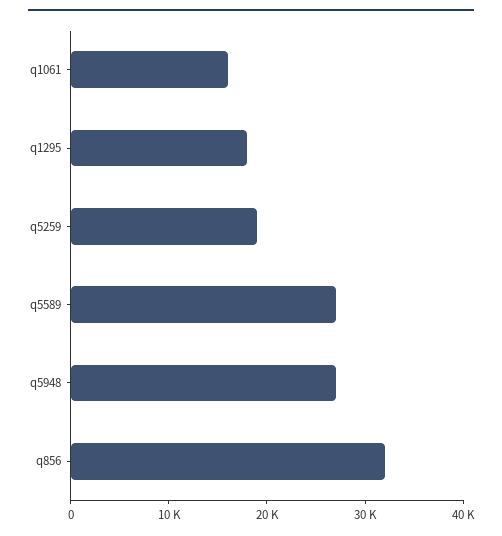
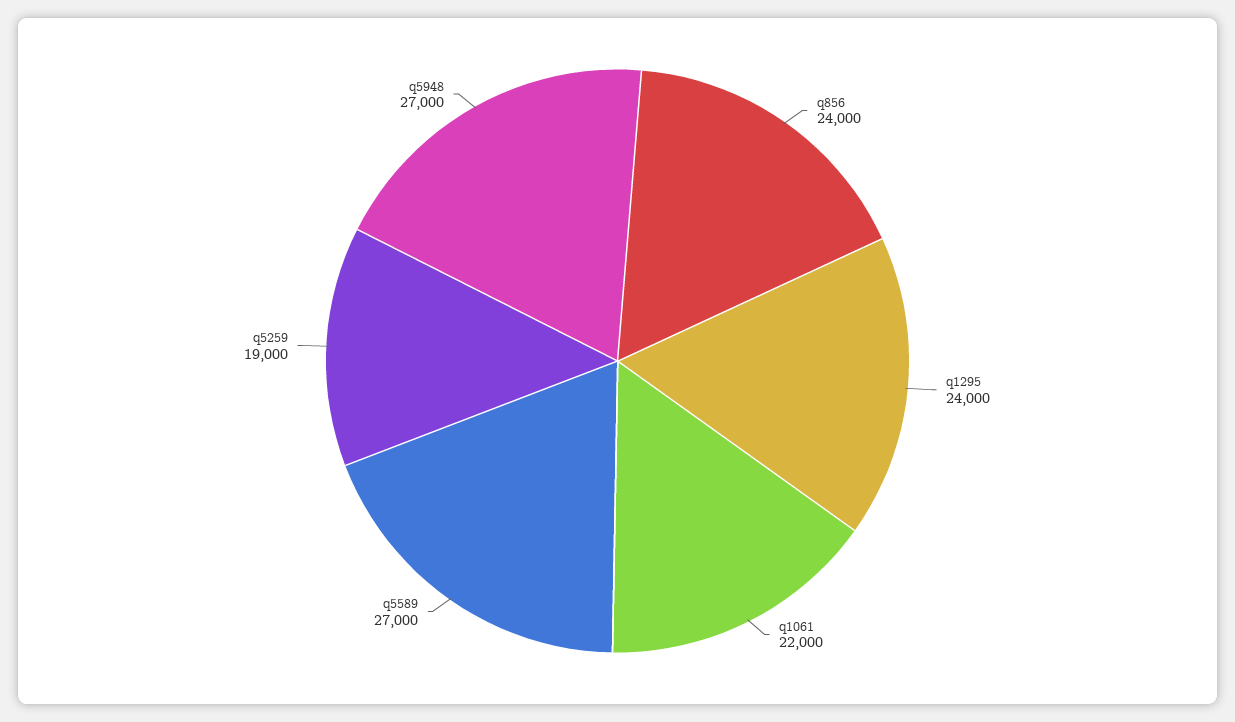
  {
-   "q1061": 16000,
+   "q1061": 22000,
-   "q1295": 18000,
+   "q1295": 24000,
    "q5259": 19000,
    "q5589": 27000,
    "q5948": 27000,
-   "q856": 32000
+   "q856": 24000
  }

